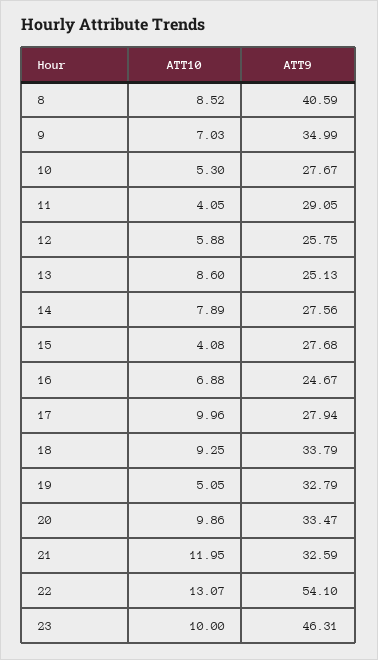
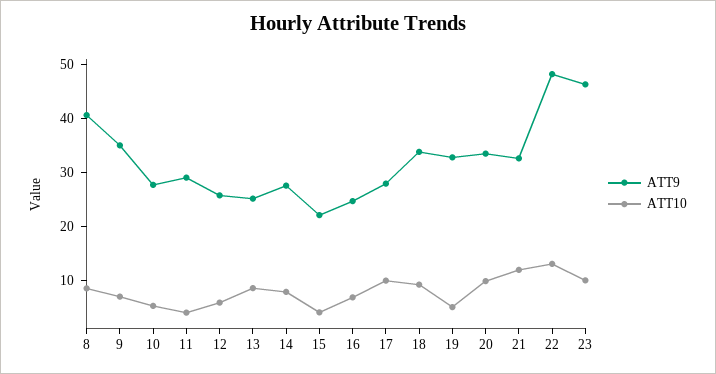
  {
    "ATT10": {
      "8": 8.52,
      "9": 7.03,
      "10": 5.3,
      "11": 4.05,
      "12": 5.88,
      "13": 8.6,
      "14": 7.89,
      "15": 4.08,
      "16": 6.88,
      "17": 9.96,
      "18": 9.25,
      "19": 5.05,
      "20": 9.86,
      "21": 11.95,
      "22": 13.07,
      "23": 10
    },
    "ATT9": {
      "8": 40.59,
      "9": 34.99,
      "10": 27.67,
      "11": 29.05,
      "12": 25.75,
      "13": 25.13,
      "14": 27.56,
-     "15": 27.68,
+     "15": 22,
      "16": 24.67,
      "17": 27.94,
      "18": 33.79,
      "19": 32.79,
      "20": 33.47,
      "21": 32.59,
-     "22": 54.1,
+     "22": 48,
      "23": 46.31
    }
  }

